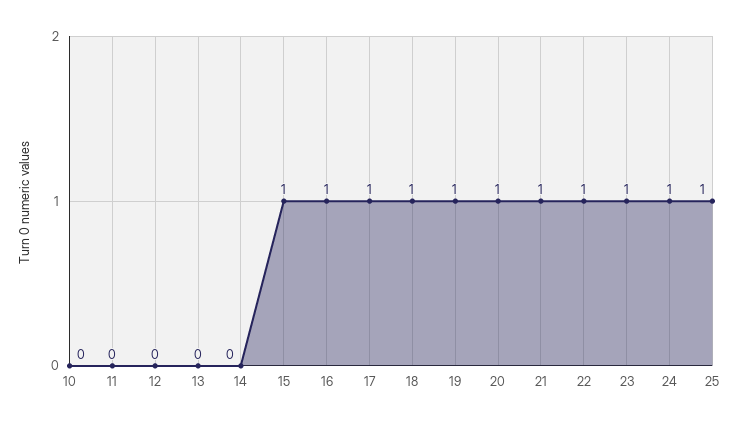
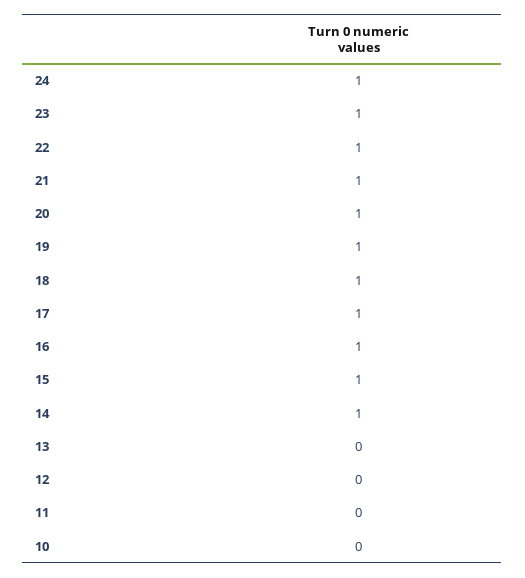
  {
    "10": 0,
    "11": 0,
    "12": 0,
    "13": 0,
-   "14": 0,
+   "14": 1,
    "15": 1,
    "16": 1,
    "17": 1,
    "18": 1,
    "19": 1,
    "20": 1,
    "21": 1,
    "22": 1,
    "23": 1,
-   "24": 1,
+   "24": 1
-   "25": 1
  }

